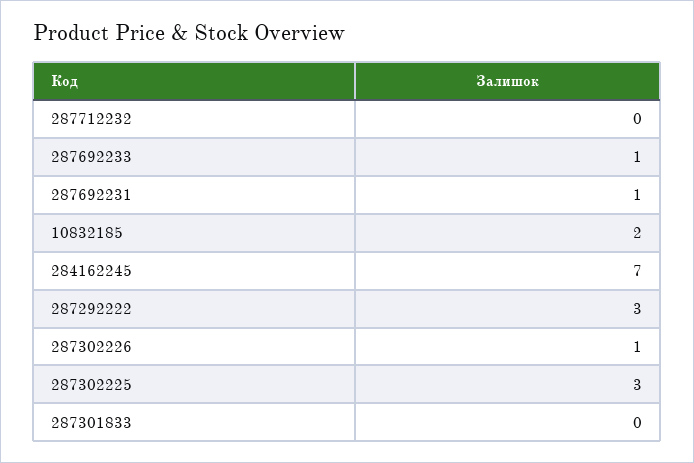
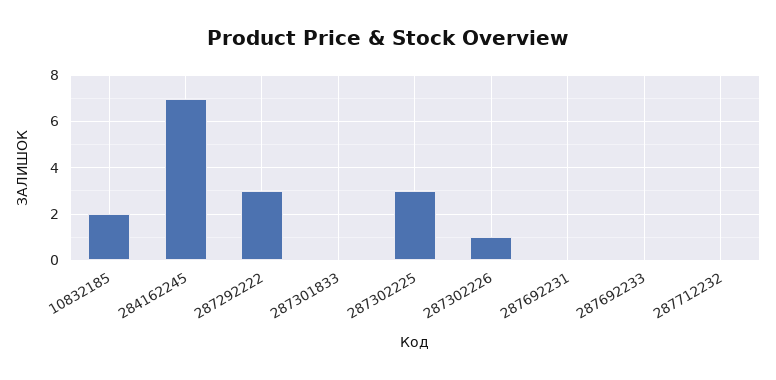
  {
    "287712232": 0,
-   "287692233": 1,
+   "287692233": 0,
-   "287692231": 1,
+   "287692231": 0,
    "10832185": 2,
    "284162245": 7,
    "287292222": 3,
    "287302226": 1,
    "287302225": 3,
    "287301833": 0
  }

